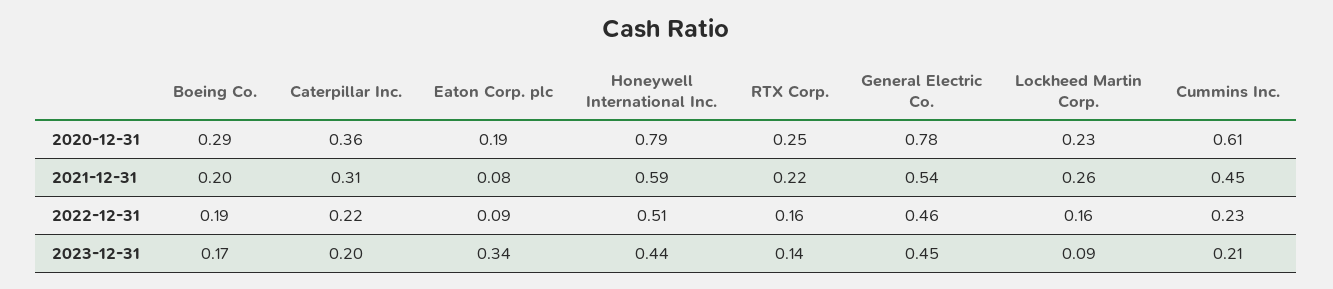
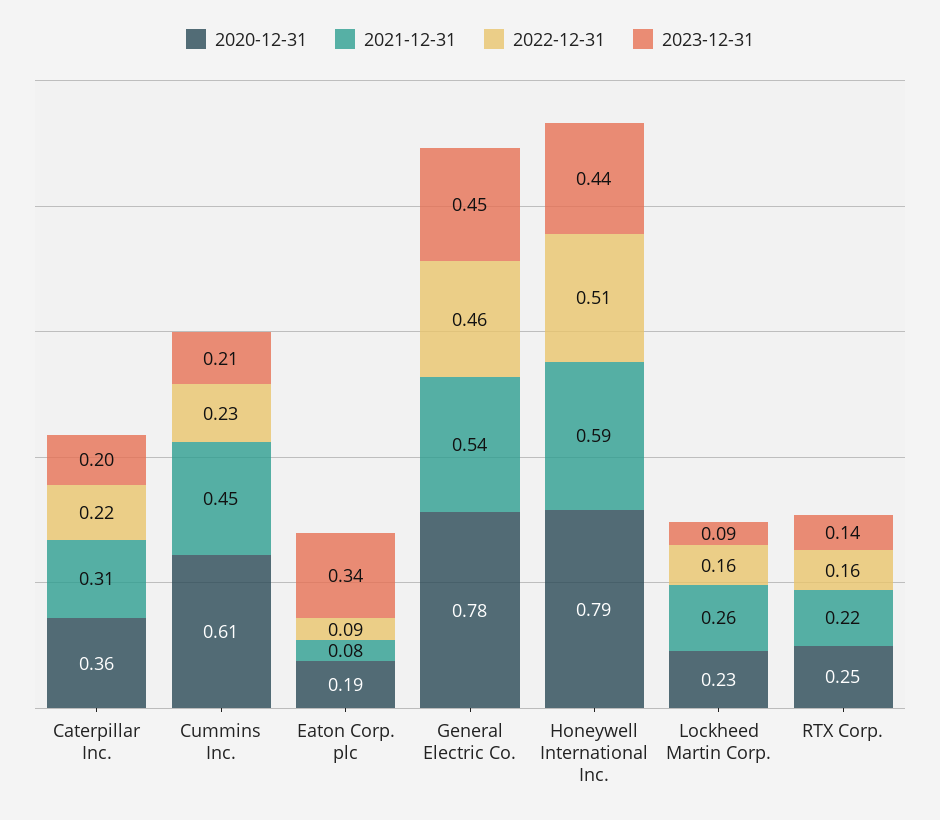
  {
    "2020-12-31": {
-     "Boeing Co.": 0.29,
      "Caterpillar Inc.": 0.36,
      "Eaton Corp. plc": 0.19,
      "Honeywell International Inc.": 0.79,
      "RTX Corp.": 0.25,
      "General Electric Co.": 0.78,
      "Lockheed Martin Corp.": 0.23,
      "Cummins Inc.": 0.61
    },
    "2021-12-31": {
-     "Boeing Co.": 0.2,
      "Caterpillar Inc.": 0.31,
      "Eaton Corp. plc": 0.08,
      "Honeywell International Inc.": 0.59,
      "RTX Corp.": 0.22,
      "General Electric Co.": 0.54,
      "Lockheed Martin Corp.": 0.26,
      "Cummins Inc.": 0.45
    },
    "2022-12-31": {
-     "Boeing Co.": 0.19,
      "Caterpillar Inc.": 0.22,
      "Eaton Corp. plc": 0.09,
      "Honeywell International Inc.": 0.51,
      "RTX Corp.": 0.16,
      "General Electric Co.": 0.46,
      "Lockheed Martin Corp.": 0.16,
      "Cummins Inc.": 0.23
    },
    "2023-12-31": {
-     "Boeing Co.": 0.17,
      "Caterpillar Inc.": 0.2,
      "Eaton Corp. plc": 0.34,
      "Honeywell International Inc.": 0.44,
      "RTX Corp.": 0.14,
      "General Electric Co.": 0.45,
      "Lockheed Martin Corp.": 0.09,
      "Cummins Inc.": 0.21
    }
  }

